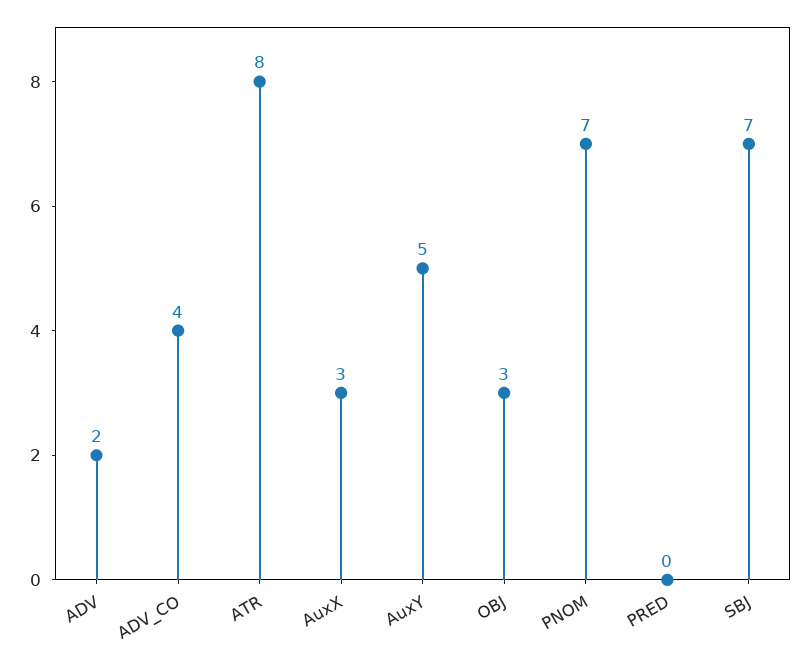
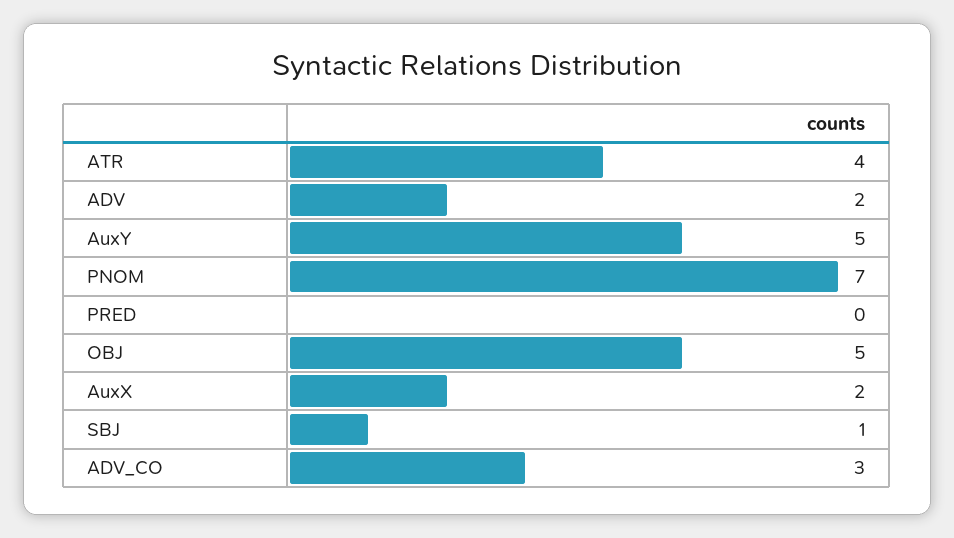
  {
    "ADV": 2,
-   "ADV_CO": 4,
+   "ADV_CO": 3,
-   "ATR": 8,
+   "ATR": 4,
-   "AuxX": 3,
+   "AuxX": 2,
    "AuxY": 5,
-   "OBJ": 3,
+   "OBJ": 5,
    "PNOM": 7,
    "PRED": 0,
-   "SBJ": 7
+   "SBJ": 1
  }

